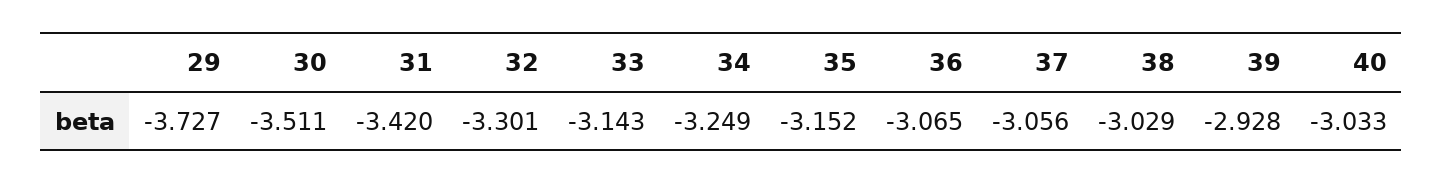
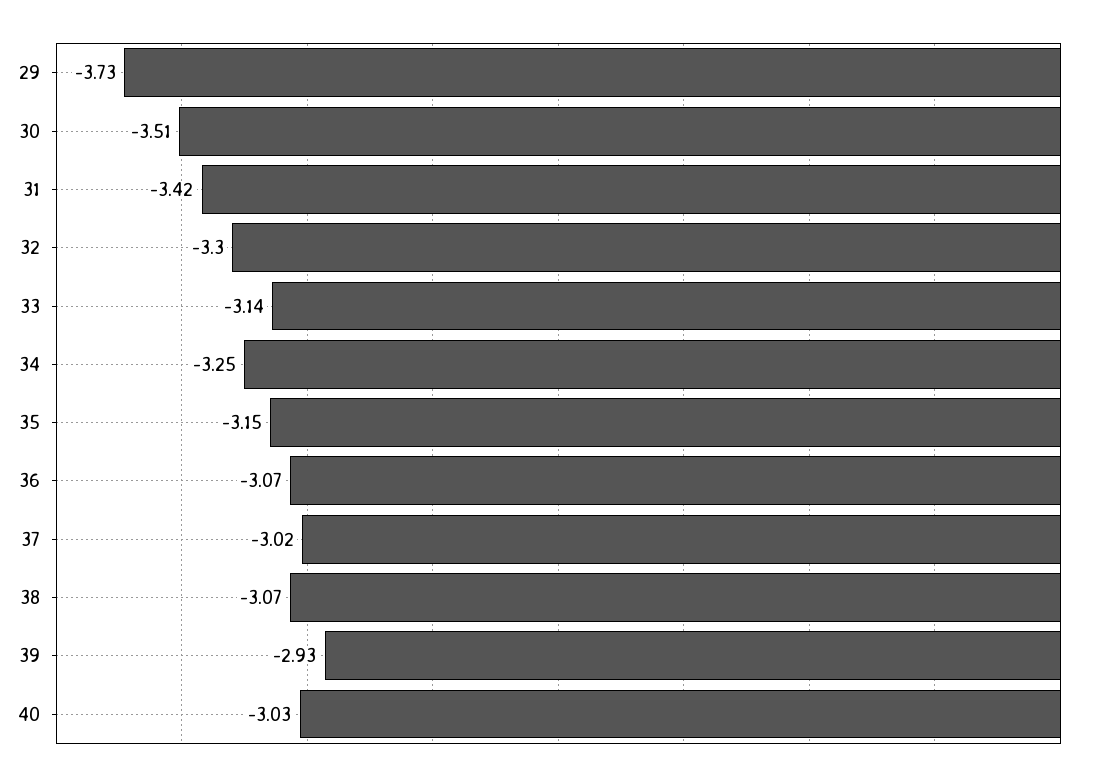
  {
    "29": -3.727,
    "30": -3.511,
    "31": -3.42,
    "32": -3.301,
    "33": -3.143,
    "34": -3.249,
    "35": -3.152,
    "36": -3.065,
-   "37": -3.056,
+   "37": -3.02,
-   "38": -3.029,
+   "38": -3.07,
    "39": -2.928,
    "40": -3.033
  }

